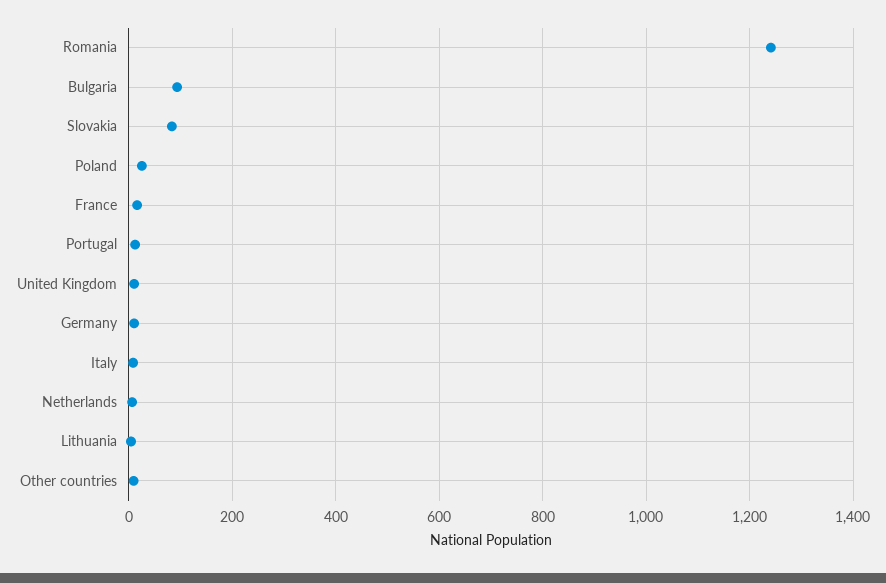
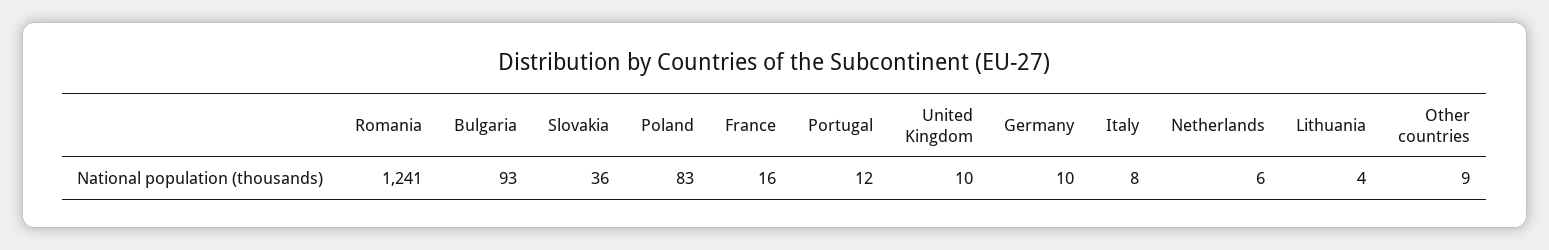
  {
    "Romania": 1241,
    "Bulgaria": 93,
-   "Slovakia": 80,
+   "Slovakia": 36,
-   "Poland": 20,
+   "Poland": 83,
    "France": 16,
    "Portugal": 12,
    "United Kingdom": 10,
    "Germany": 10,
    "Italy": 8,
    "Netherlands": 6,
    "Lithuania": 4,
    "Other countries": 9
  }

